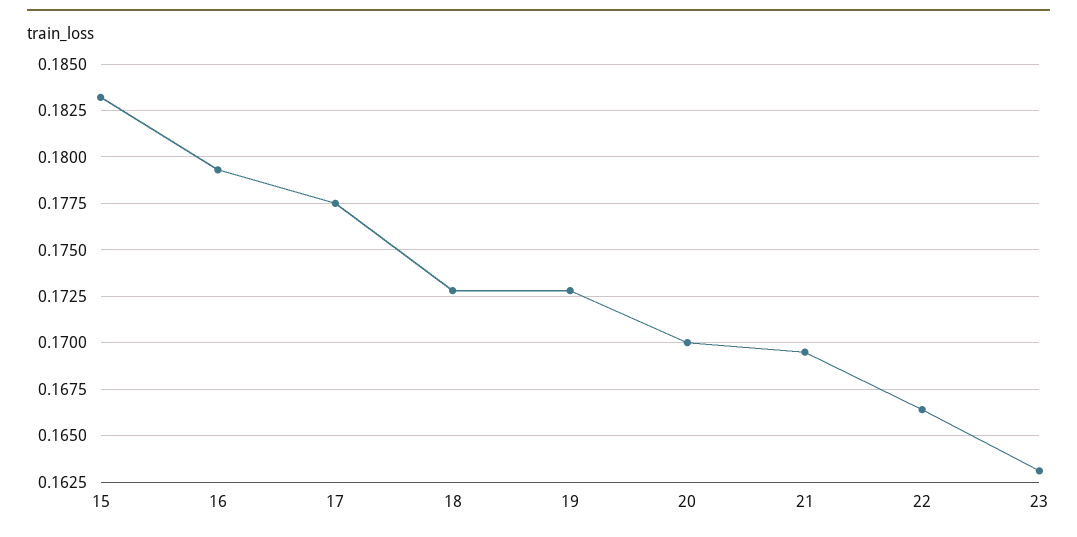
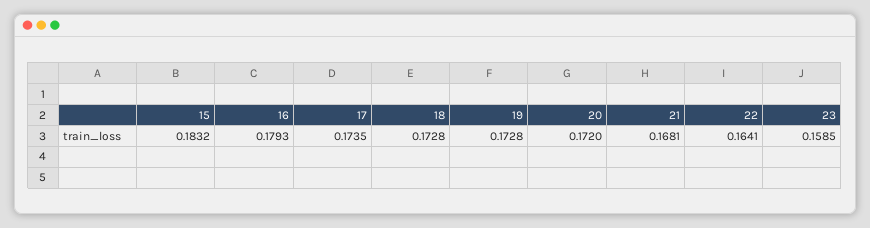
  {
    "15": 0.1832,
    "16": 0.1793,
-   "17": 0.1775,
+   "17": 0.1735,
    "18": 0.1728,
    "19": 0.1728,
-   "20": 0.17,
+   "20": 0.172,
-   "21": 0.1695,
+   "21": 0.1681,
-   "22": 0.1665,
+   "22": 0.1641,
-   "23": 0.163
+   "23": 0.1585
  }

